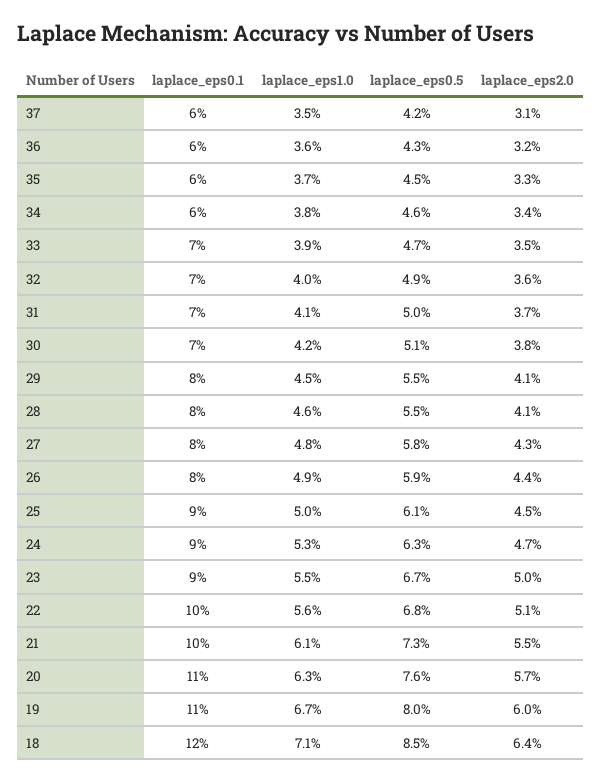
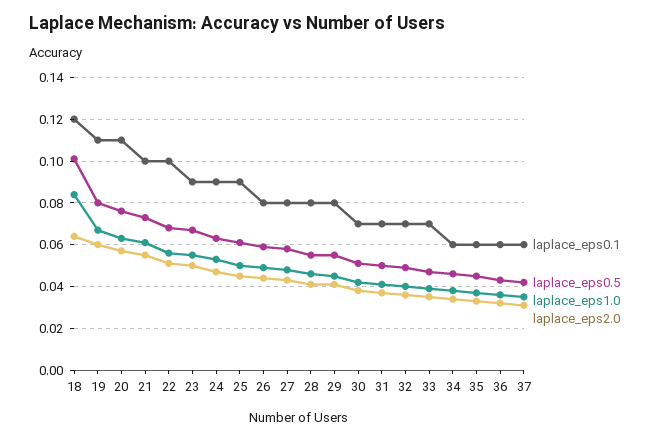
  {
    "laplace_eps0.1": {
      "37": 0.06,
      "36": 0.06,
      "35": 0.06,
      "34": 0.06,
      "33": 0.07,
      "32": 0.07,
      "31": 0.07,
      "30": 0.07,
      "29": 0.08,
      "28": 0.08,
      "27": 0.08,
      "26": 0.08,
      "25": 0.09,
      "24": 0.09,
      "23": 0.09,
      "22": 0.1,
      "21": 0.1,
      "20": 0.11,
      "19": 0.11,
      "18": 0.12
    },
    "laplace_eps1.0": {
      "37": 0.035,
      "36": 0.036,
      "35": 0.037,
      "34": 0.038,
      "33": 0.039,
      "32": 0.04,
      "31": 0.041,
      "30": 0.042,
      "29": 0.045,
      "28": 0.046,
      "27": 0.048,
      "26": 0.049,
      "25": 0.05,
      "24": 0.053,
      "23": 0.055,
      "22": 0.056,
      "21": 0.061,
      "20": 0.063,
      "19": 0.067,
-     "18": 0.071
+     "18": 0.085
    },
    "laplace_eps0.5": {
      "37": 0.042,
      "36": 0.043,
      "35": 0.045,
      "34": 0.046,
      "33": 0.047,
      "32": 0.049,
      "31": 0.05,
      "30": 0.051,
      "29": 0.055,
      "28": 0.055,
      "27": 0.058,
      "26": 0.059,
      "25": 0.061,
      "24": 0.063,
      "23": 0.067,
      "22": 0.068,
      "21": 0.073,
      "20": 0.076,
      "19": 0.08,
-     "18": 0.085
+     "18": 0.1
    },
    "laplace_eps2.0": {
      "37": 0.031,
      "36": 0.032,
      "35": 0.033,
      "34": 0.034,
      "33": 0.035,
      "32": 0.036,
      "31": 0.037,
      "30": 0.038,
      "29": 0.041,
      "28": 0.041,
      "27": 0.043,
      "26": 0.044,
      "25": 0.045,
      "24": 0.047,
      "23": 0.05,
      "22": 0.051,
      "21": 0.055,
      "20": 0.057,
      "19": 0.06,
      "18": 0.064
    }
  }

